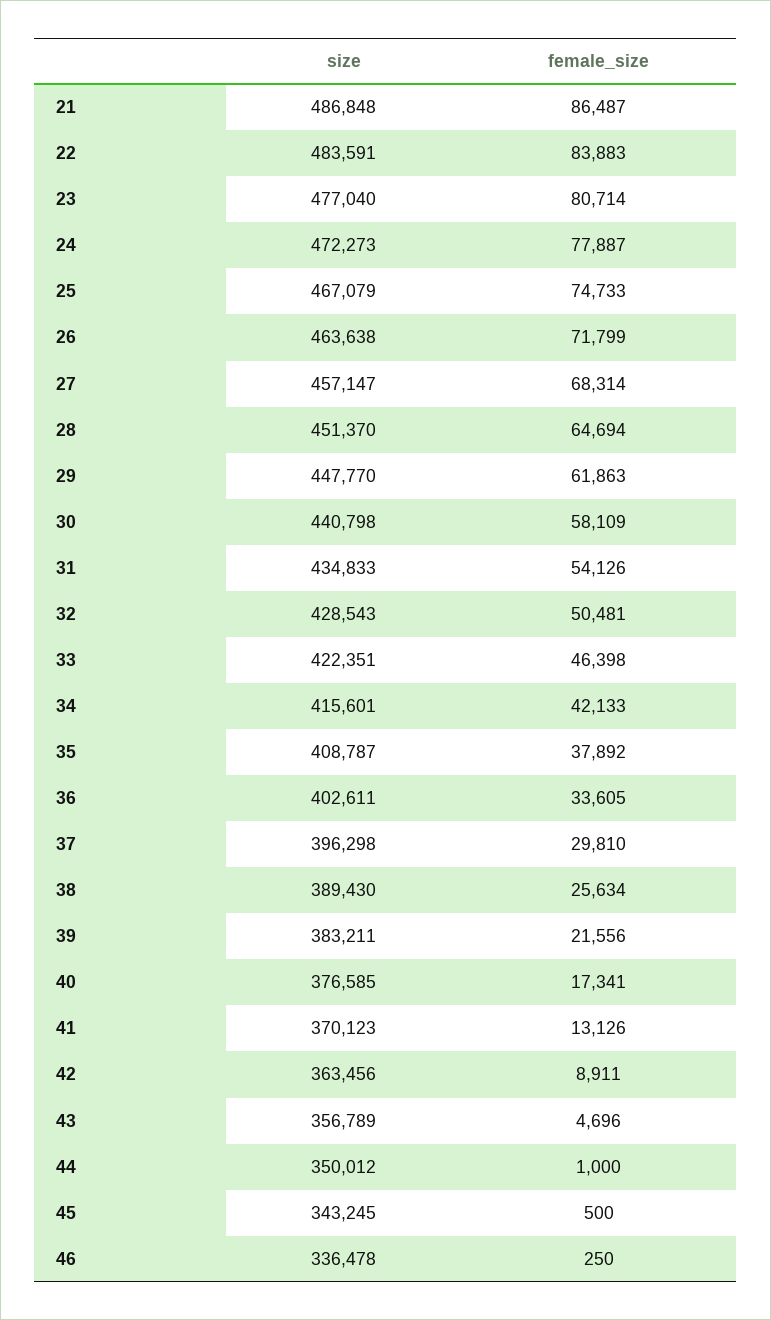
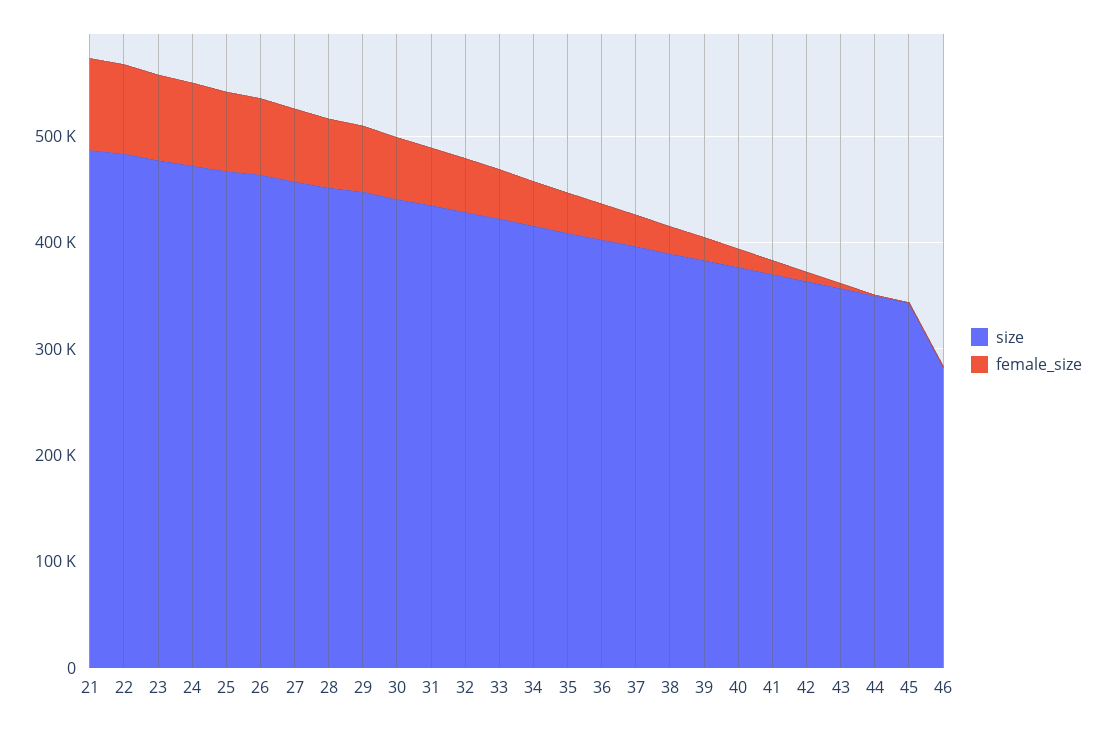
  {
    "size": {
      "21": 486848,
      "22": 483591,
      "23": 477040,
      "24": 472273,
      "25": 467079,
      "26": 463638,
      "27": 457147,
      "28": 451370,
      "29": 447770,
      "30": 440798,
      "31": 434833,
      "32": 428543,
      "33": 422351,
      "34": 415601,
      "35": 408787,
      "36": 402611,
      "37": 396298,
      "38": 389430,
      "39": 383211,
      "40": 376585,
      "41": 370123,
      "42": 363456,
      "43": 356789,
      "44": 350012,
      "45": 343245,
-     "46": 336478
+     "46": 280000
    },
    "female_size": {
      "21": 86487,
      "22": 83883,
      "23": 80714,
      "24": 77887,
      "25": 74733,
      "26": 71799,
      "27": 68314,
      "28": 64694,
      "29": 61863,
      "30": 58109,
      "31": 54126,
      "32": 50481,
      "33": 46398,
      "34": 42133,
      "35": 37892,
      "36": 33605,
      "37": 29810,
      "38": 25634,
      "39": 21556,
      "40": 17341,
      "41": 13126,
      "42": 8911,
      "43": 4696,
      "44": 1000,
      "45": 500,
      "46": 250
    }
  }

